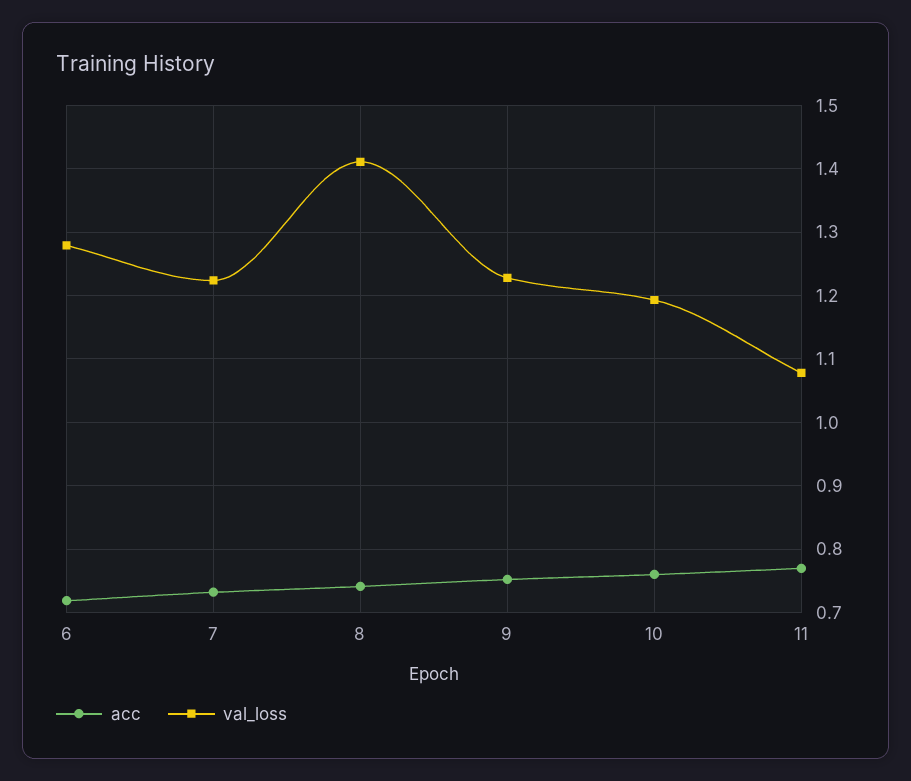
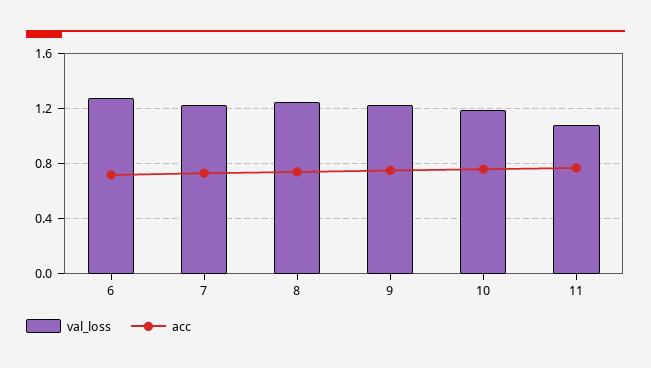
  {
    "acc": {
      "6": 0.72,
      "7": 0.73,
      "8": 0.74,
      "9": 0.75,
      "10": 0.76,
      "11": 0.77
    },
    "val_loss": {
      "6": 1.28,
      "7": 1.22,
-     "8": 1.41,
+     "8": 1.25,
      "9": 1.23,
      "10": 1.19,
      "11": 1.08
    }
  }

